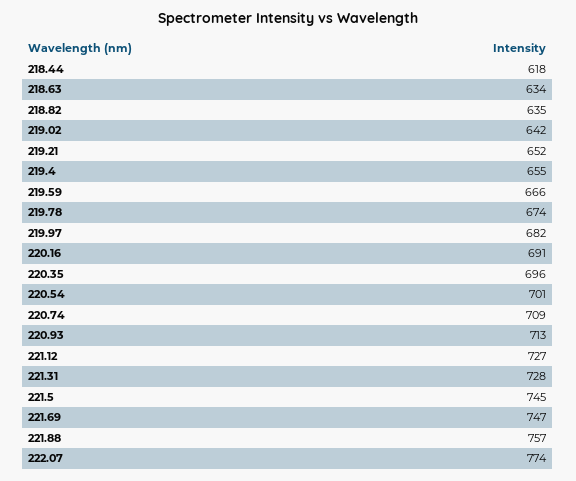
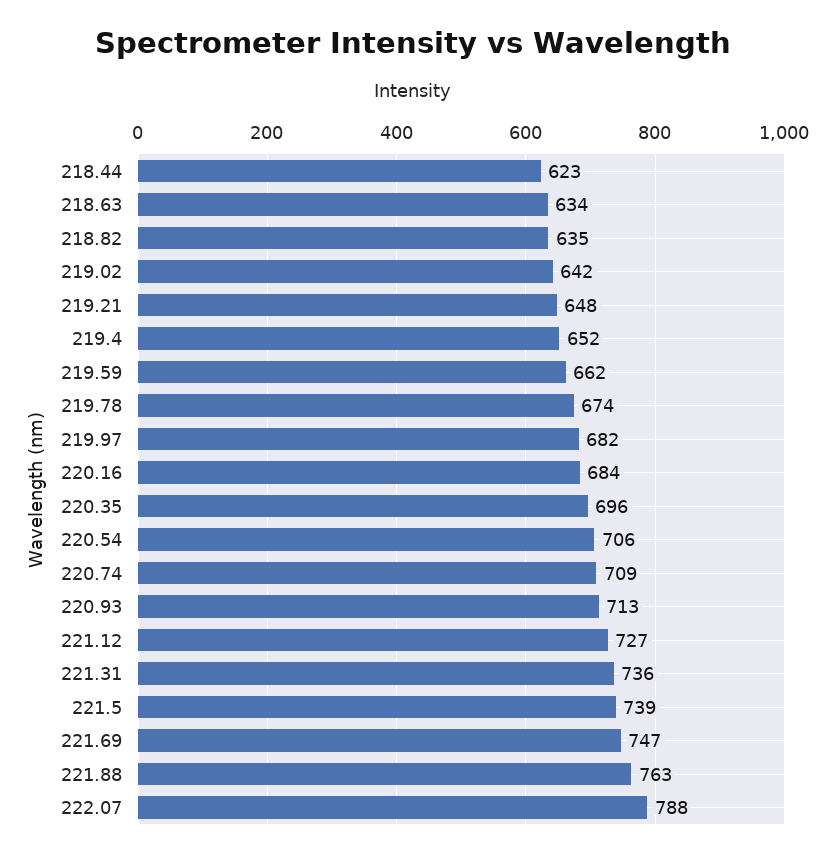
  {
-   "218.44": 618,
+   "218.44": 623,
    "218.63": 634,
    "218.82": 635,
    "219.02": 642,
-   "219.21": 652,
+   "219.21": 648,
-   "219.4": 655,
+   "219.4": 652,
-   "219.59": 666,
+   "219.59": 662,
    "219.78": 674,
    "219.97": 682,
-   "220.16": 691,
+   "220.16": 684,
    "220.35": 696,
-   "220.54": 701,
+   "220.54": 706,
    "220.74": 709,
    "220.93": 713,
    "221.12": 727,
-   "221.31": 728,
+   "221.31": 736,
-   "221.5": 745,
+   "221.5": 739,
    "221.69": 747,
-   "221.88": 757,
+   "221.88": 763,
-   "222.07": 774
+   "222.07": 788
  }

